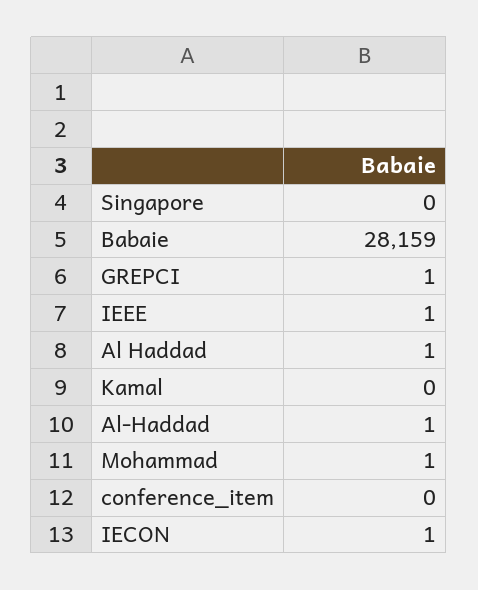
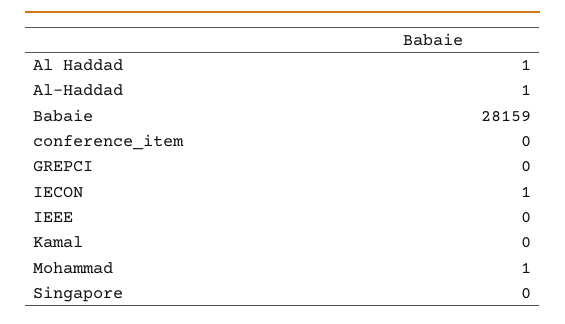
  {
    "Singapore": 0,
    "Babaie": 28159,
-   "GREPCI": 1,
+   "GREPCI": 0,
-   "IEEE": 1,
+   "IEEE": 0,
    "Al Haddad": 1,
    "Kamal": 0,
    "Al-Haddad": 1,
    "Mohammad": 1,
    "conference_item": 0,
    "IECON": 1
  }

